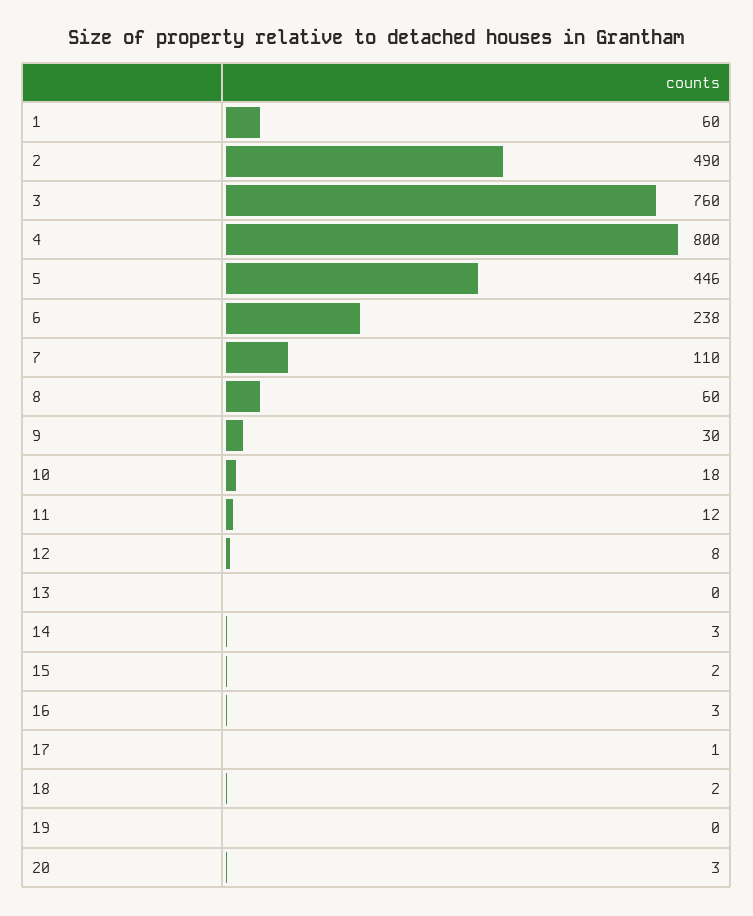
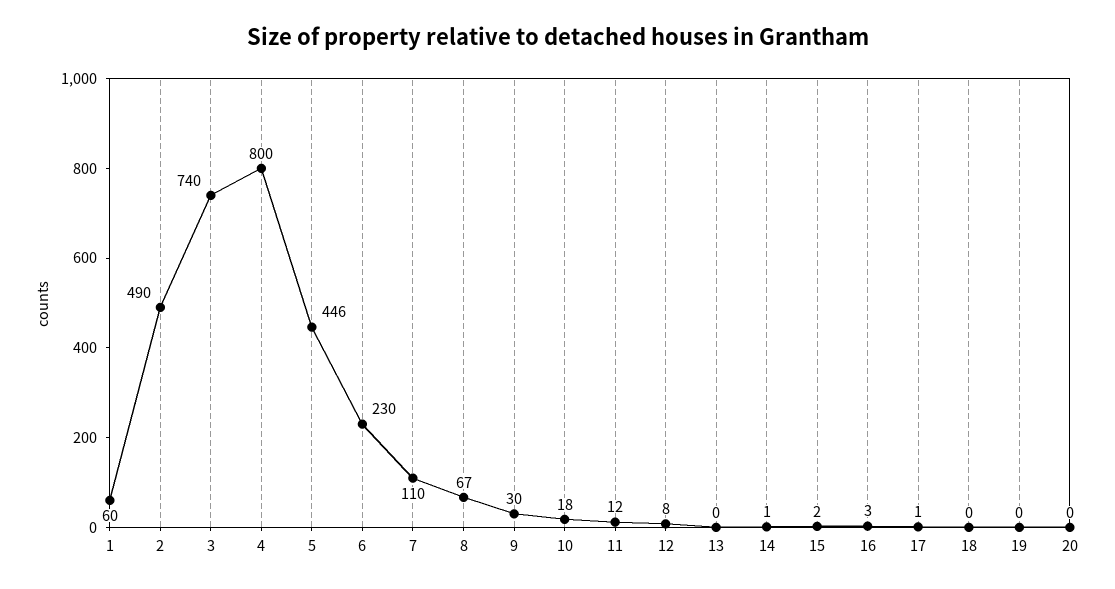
  {
    "1": 60,
    "2": 490,
-   "3": 760,
+   "3": 740,
    "4": 800,
    "5": 446,
-   "6": 238,
+   "6": 230,
    "7": 110,
-   "8": 60,
+   "8": 67,
    "9": 30,
    "10": 18,
    "11": 12,
    "12": 8,
    "13": 0,
-   "14": 3,
+   "14": 1,
    "15": 2,
    "16": 3,
    "17": 1,
-   "18": 2,
+   "18": 0,
    "19": 0,
-   "20": 3
+   "20": 0
  }

